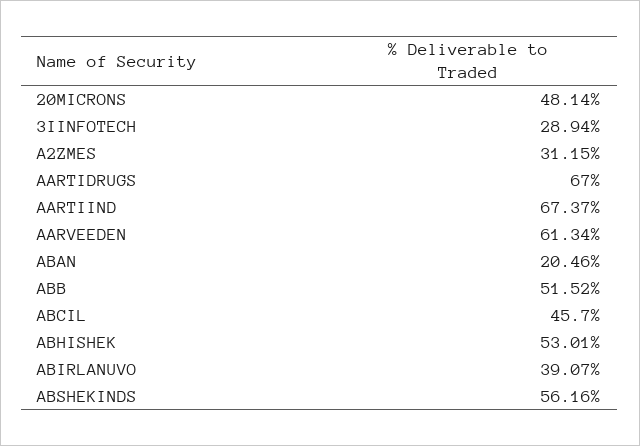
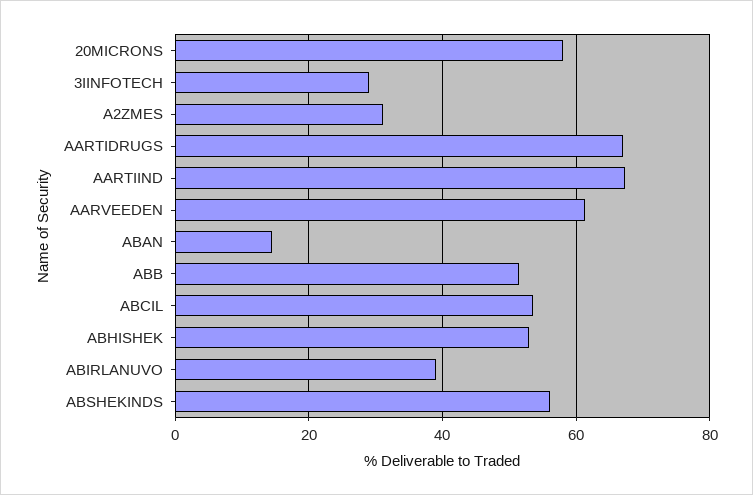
  {
-   "20MICRONS": 48.14,
+   "20MICRONS": 58,
    "3IINFOTECH": 28.94,
    "A2ZMES": 31.15,
    "AARTIDRUGS": 67,
    "AARTIIND": 67.37,
    "AARVEEDEN": 61.34,
-   "ABAN": 20.46,
+   "ABAN": 14,
    "ABB": 51.52,
-   "ABCIL": 45.7,
+   "ABCIL": 54,
    "ABHISHEK": 53.01,
    "ABIRLANUVO": 39.07,
    "ABSHEKINDS": 56.16
  }

